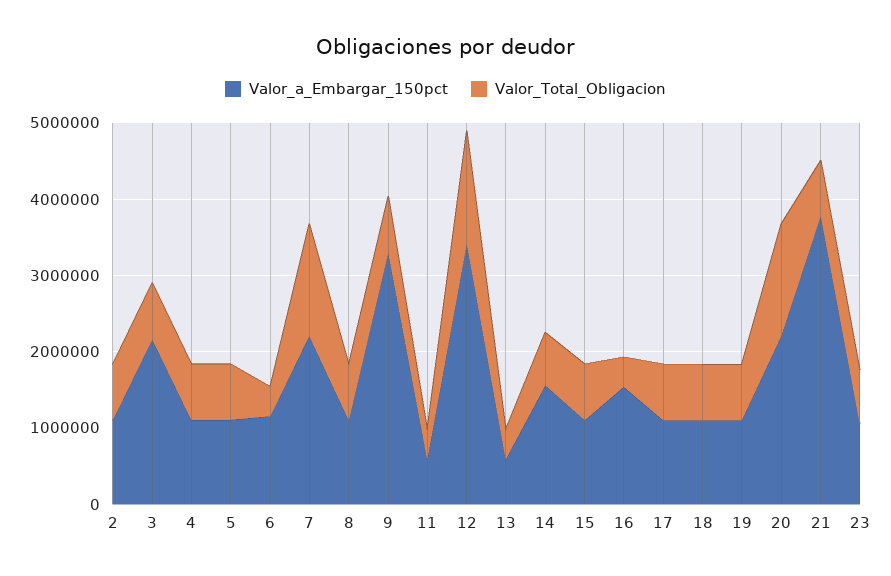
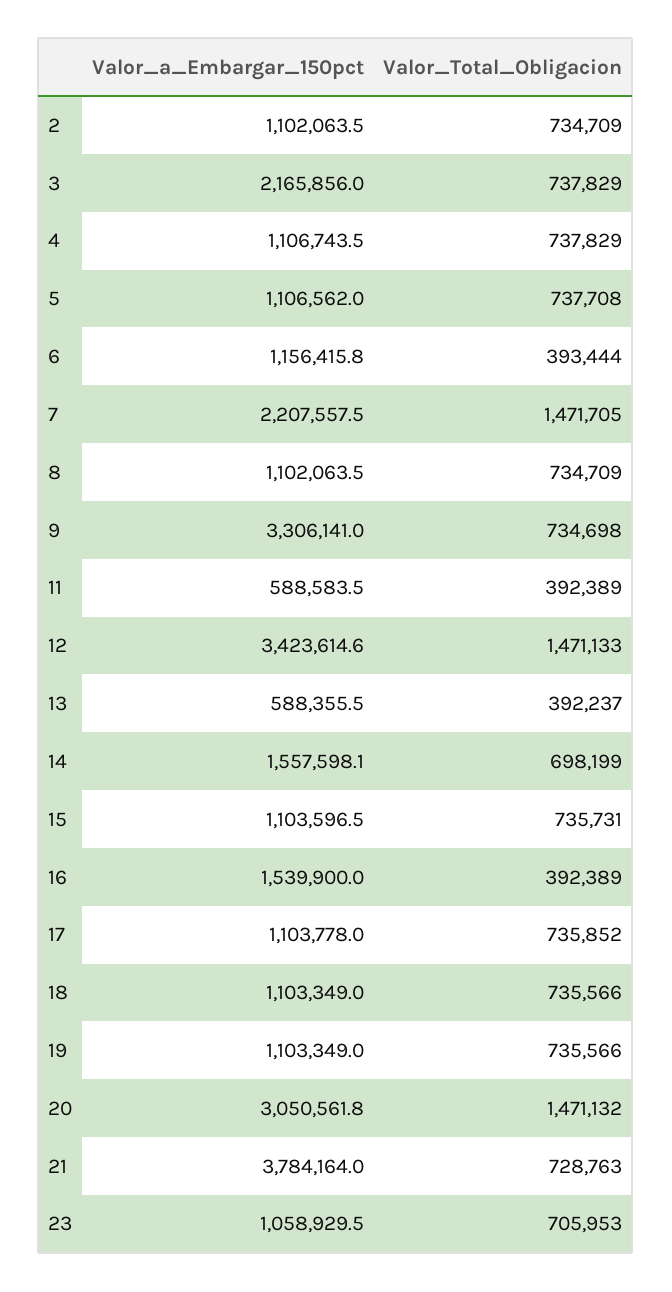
  {
    "Valor_a_Embargar_150pct": {
      "2": 1102063.5,
      "3": 2165856,
      "4": 1106743.5,
      "5": 1106562,
      "6": 1156415.8,
      "7": 2207557.5,
      "8": 1102063.5,
      "9": 3306141,
      "11": 588583.5,
      "12": 3423614.6,
      "13": 588355.5,
      "14": 1557598.1,
      "15": 1103596.5,
      "16": 1539900,
      "17": 1103778,
      "18": 1103349,
      "19": 1103349,
-     "20": 2200000,
+     "20": 3050561.8,
      "21": 3784164,
      "23": 1058929.5
    },
    "Valor_Total_Obligacion": {
      "2": 734709,
      "3": 737829,
      "4": 737829,
      "5": 737708,
      "6": 393444,
      "7": 1471705,
      "8": 734709,
      "9": 734698,
      "11": 392389,
      "12": 1471133,
      "13": 392237,
      "14": 698199,
      "15": 735731,
      "16": 392389,
      "17": 735852,
      "18": 735566,
      "19": 735566,
      "20": 1471132,
      "21": 728763,
      "23": 705953
    }
  }

